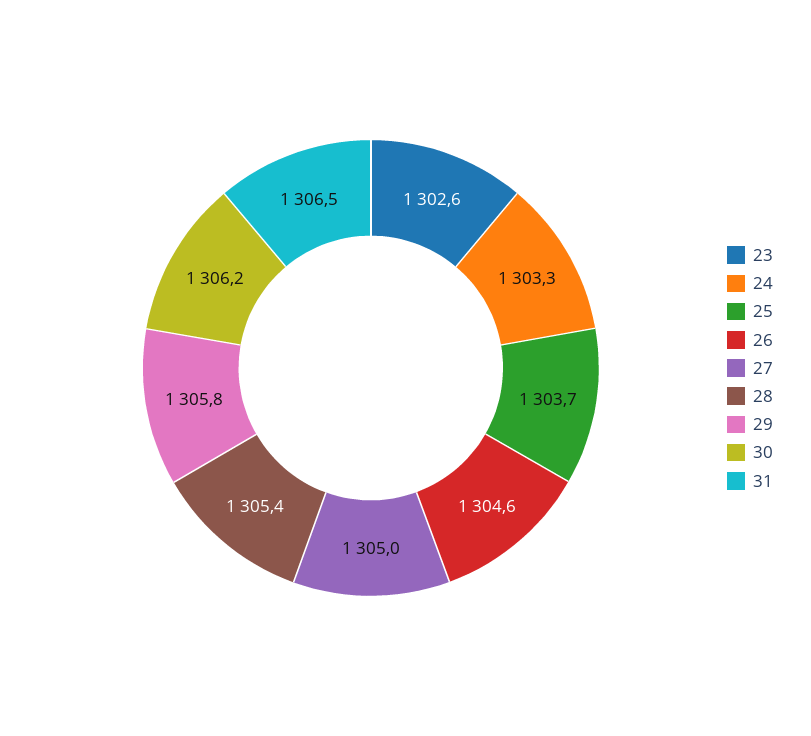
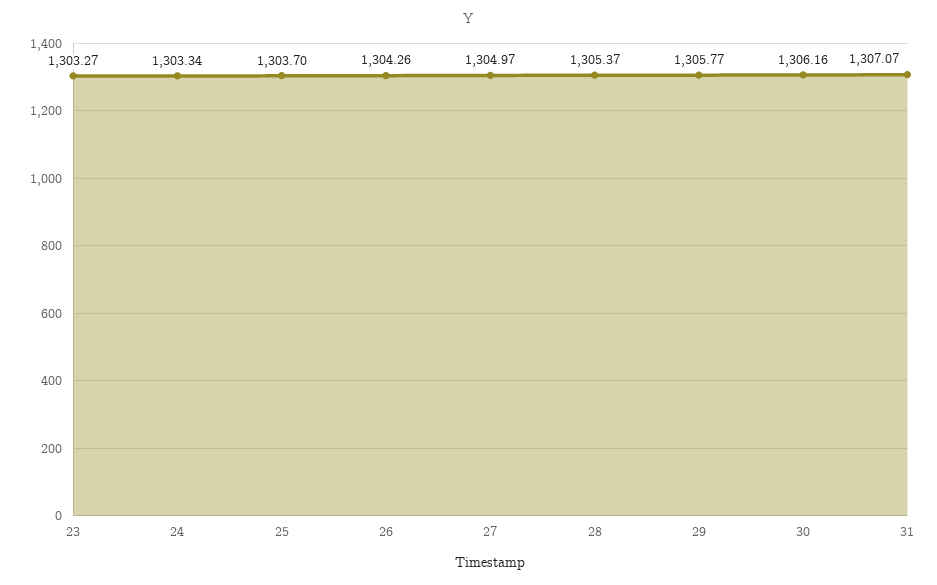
  {
-   "23": 1302.6,
+   "23": 1303.27,
    "24": 1303.34,
    "25": 1303.7,
-   "26": 1304.6,
+   "26": 1304.26,
    "27": 1304.97,
    "28": 1305.37,
    "29": 1305.77,
    "30": 1306.16,
-   "31": 1306.5
+   "31": 1307.07
  }

